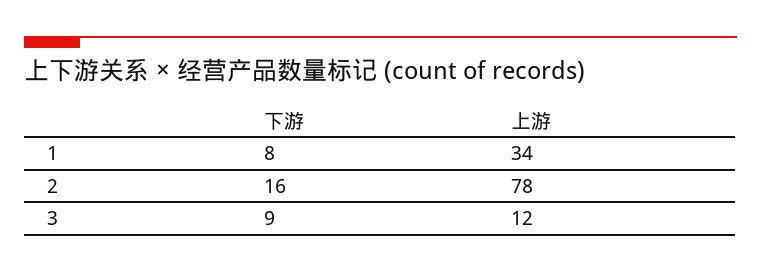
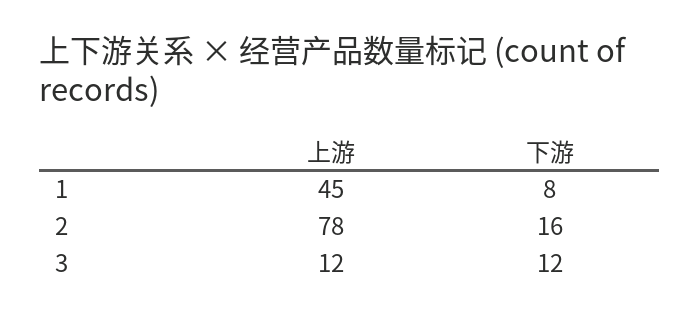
  {
    "下游": {
      "1": 8,
      "2": 16,
-     "3": 9
+     "3": 12
    },
    "上游": {
-     "1": 34,
+     "1": 45,
      "2": 78,
      "3": 12
    }
  }

